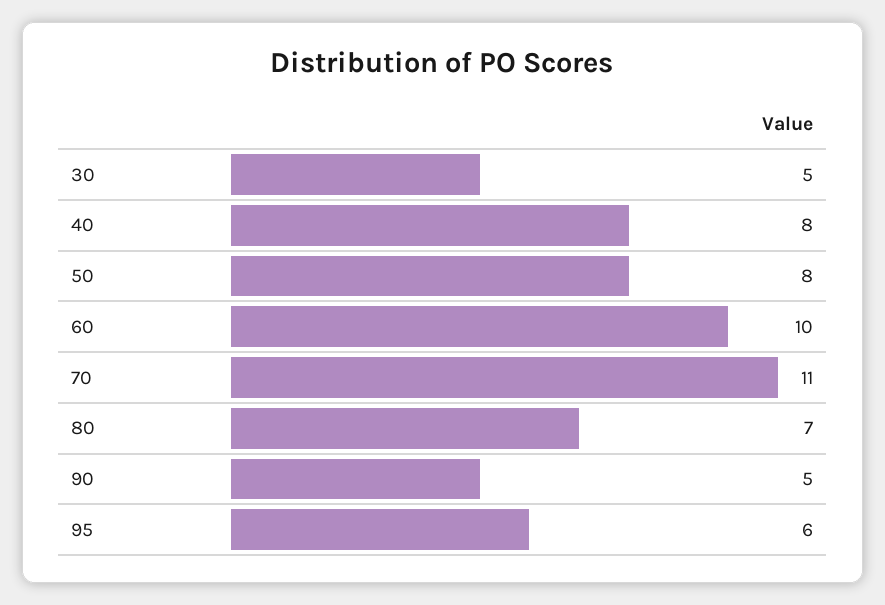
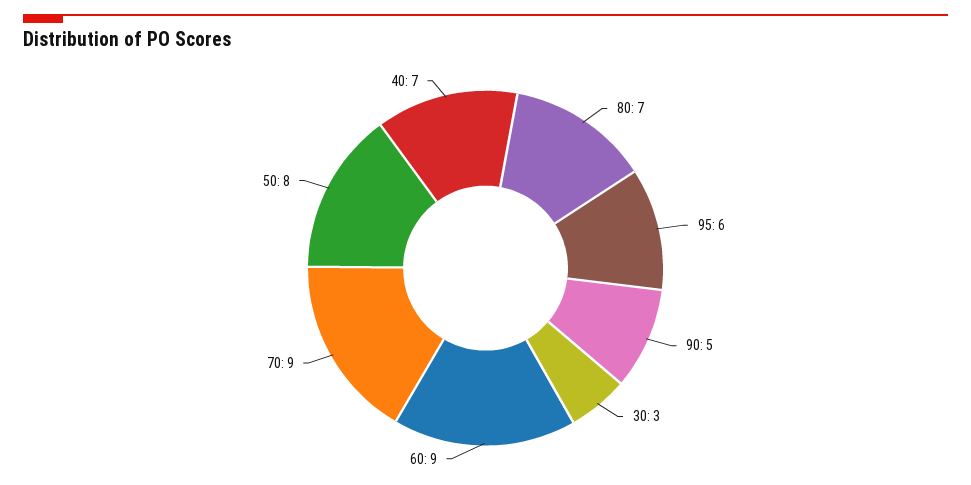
  {
-   "30": 5,
+   "30": 3,
-   "40": 8,
+   "40": 7,
    "50": 8,
-   "60": 10,
+   "60": 9,
-   "70": 11,
+   "70": 9,
    "80": 7,
    "90": 5,
    "95": 6
  }

